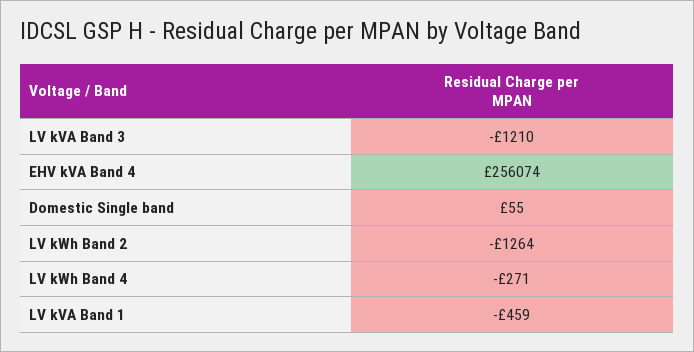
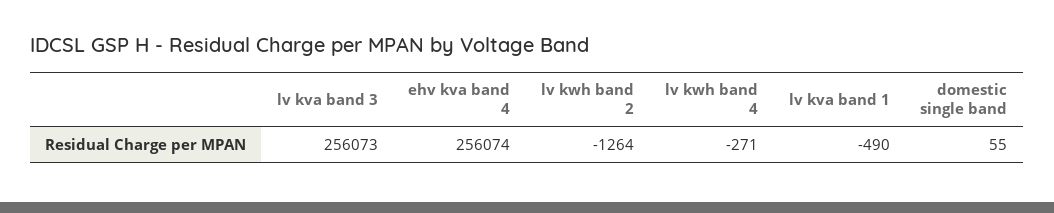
  {
-   "LV kVA Band 3": -1210,
+   "LV kVA Band 3": 256073,
    "EHV kVA Band 4": 256074,
    "Domestic Single band": 55,
    "LV kWh Band 2": -1264,
    "LV kWh Band 4": -271,
-   "LV kVA Band 1": -459
+   "LV kVA Band 1": -490
  }

